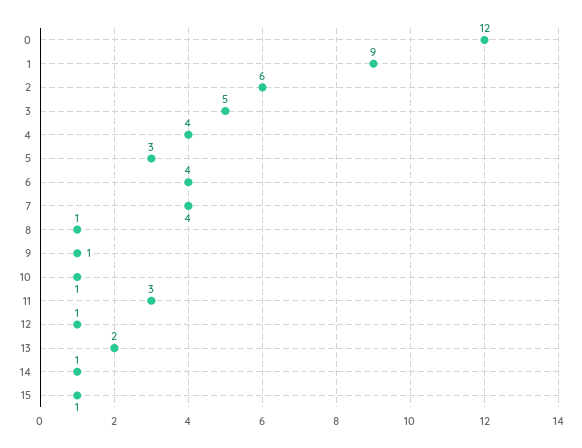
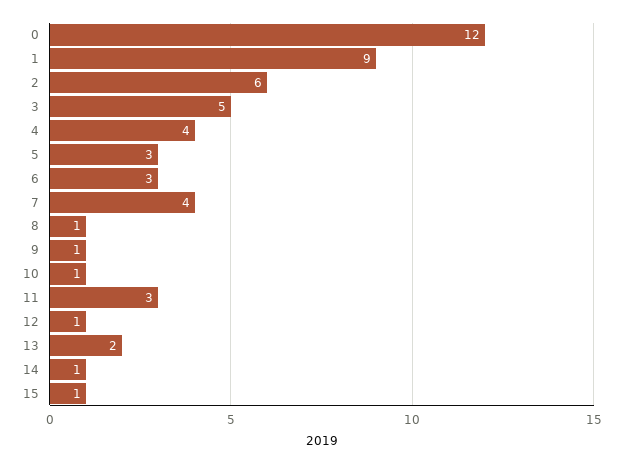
  {
    "0": 12,
    "1": 9,
    "2": 6,
    "3": 5,
    "4": 4,
    "5": 3,
-   "6": 4,
+   "6": 3,
    "7": 4,
    "8": 1,
    "9": 1,
    "10": 1,
    "11": 3,
    "12": 1,
    "13": 2,
    "14": 1,
    "15": 1
  }

